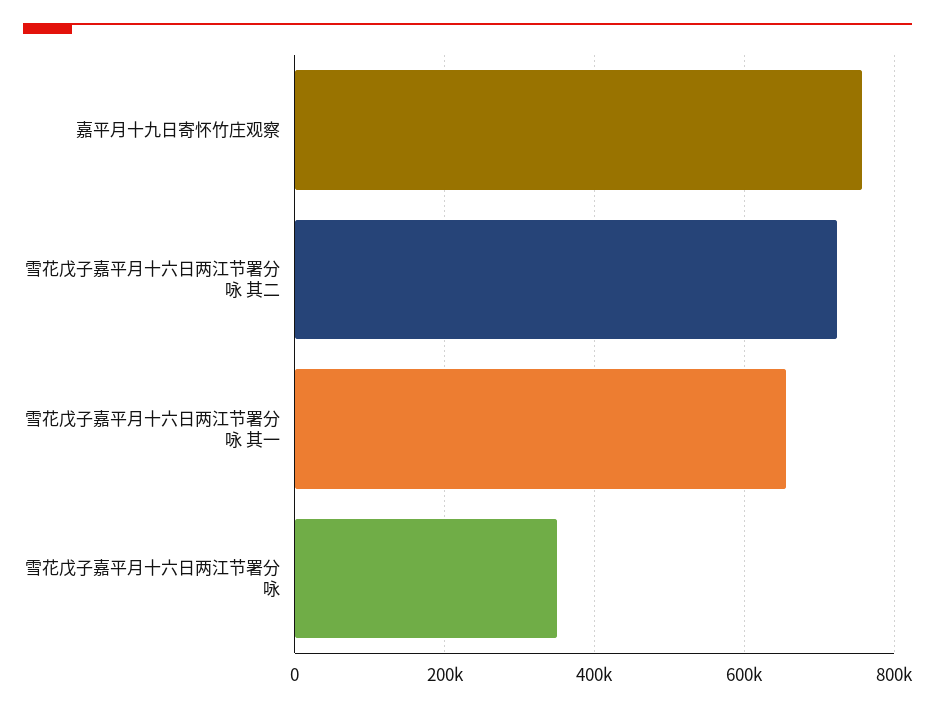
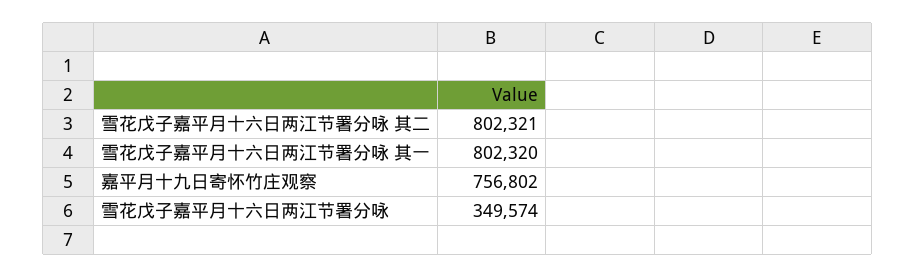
  {
    "嘉平月十九日寄怀竹庄观察": 756802,
-   "雪花戊子嘉平月十六日两江节署分咏 其二": 720000,
+   "雪花戊子嘉平月十六日两江节署分咏 其二": 802321,
-   "雪花戊子嘉平月十六日两江节署分咏 其一": 660000,
+   "雪花戊子嘉平月十六日两江节署分咏 其一": 802320,
    "雪花戊子嘉平月十六日两江节署分咏": 349574
  }

